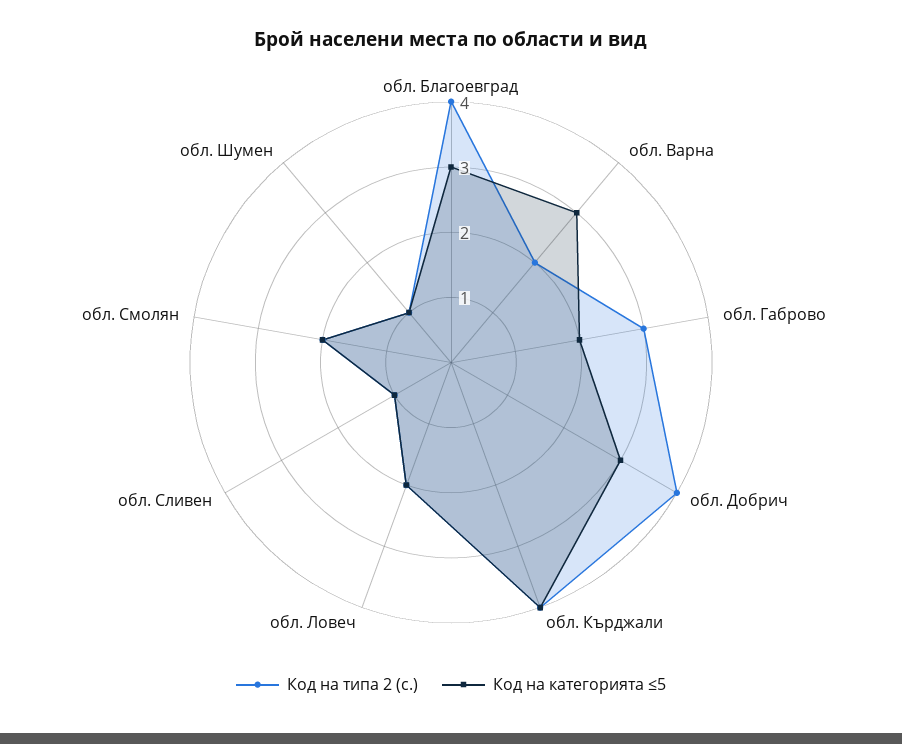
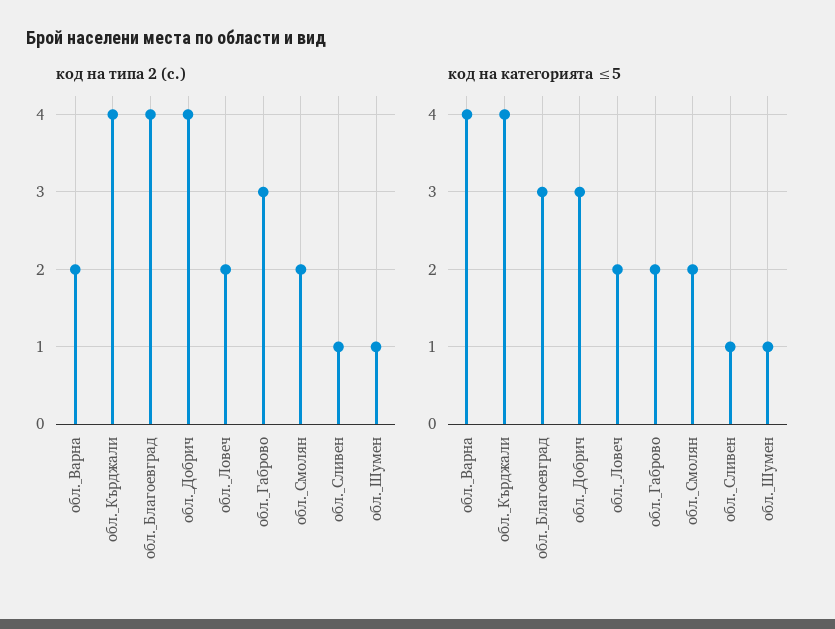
  {
    "Код на типа 2 (с.)": {
      "обл. Благоевград": 4,
      "обл. Варна": 2,
      "обл. Габрово": 3,
      "обл. Добрич": 4,
      "обл. Кърджали": 4,
      "обл. Ловеч": 2,
      "обл. Сливен": 1,
      "обл. Смолян": 2,
      "обл. Шумен": 1
    },
    "Код на категорията ≤5": {
      "обл. Благоевград": 3,
-     "обл. Варна": 3,
+     "обл. Варна": 4,
      "обл. Габрово": 2,
      "обл. Добрич": 3,
      "обл. Кърджали": 4,
      "обл. Ловеч": 2,
      "обл. Сливен": 1,
      "обл. Смолян": 2,
      "обл. Шумен": 1
    }
  }

